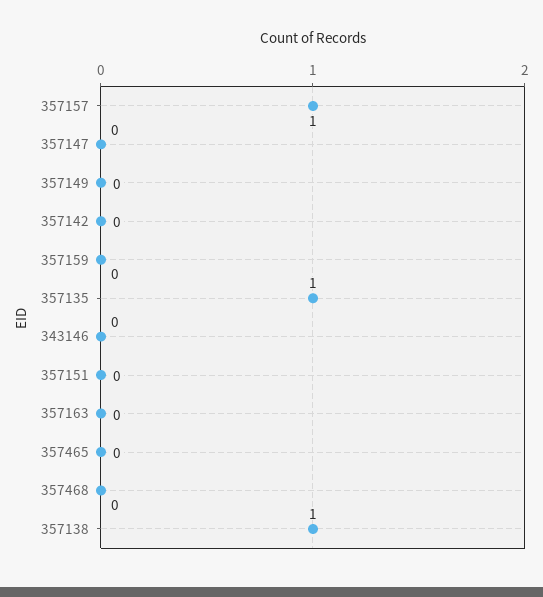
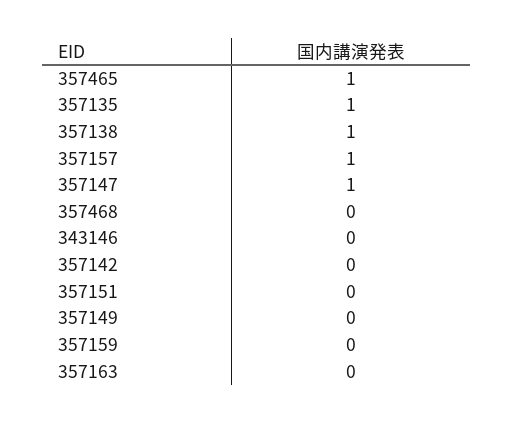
  {
    "357157": 1,
-   "357147": 0,
+   "357147": 1,
    "357149": 0,
    "357142": 0,
    "357159": 0,
    "357135": 1,
    "343146": 0,
    "357151": 0,
    "357163": 0,
-   "357465": 0,
+   "357465": 1,
    "357468": 0,
    "357138": 1
  }

